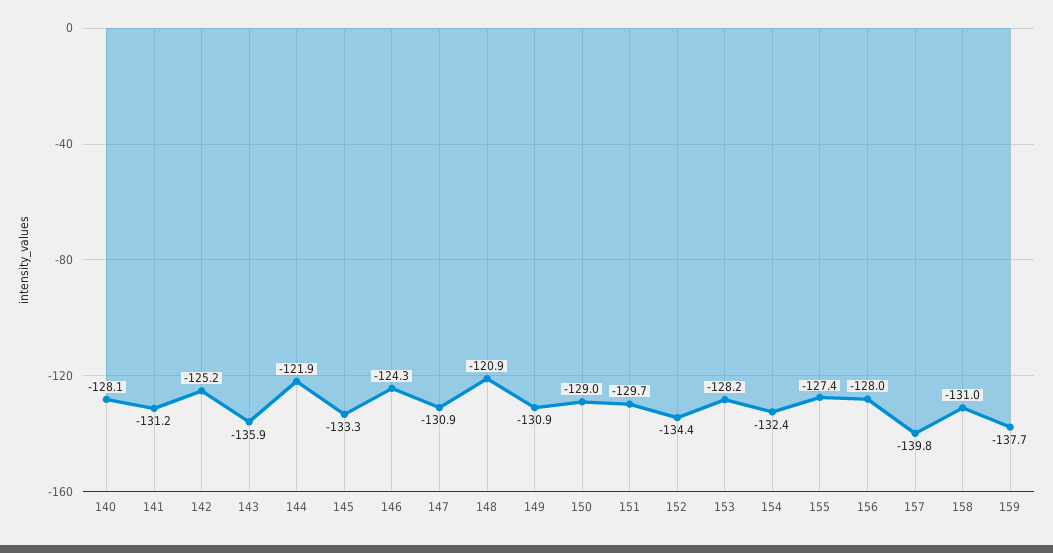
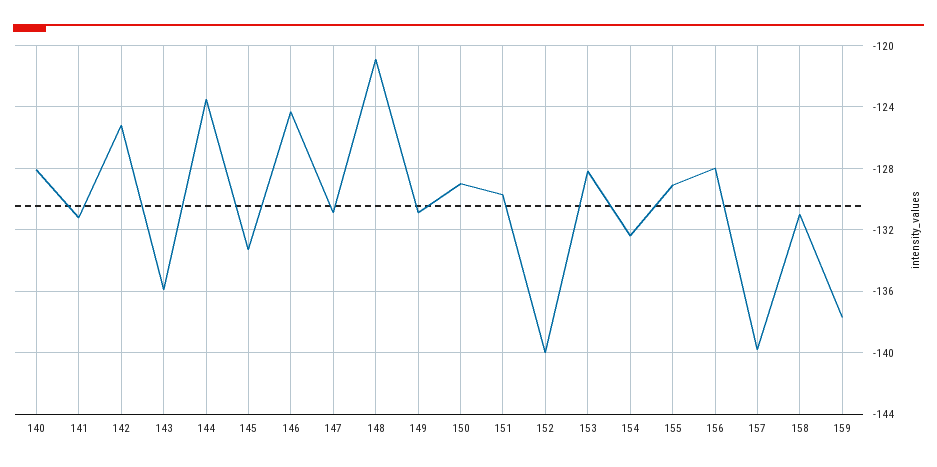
  {
    "140": -128.1,
    "141": -131.2,
    "142": -125.2,
    "143": -135.9,
-   "144": -121.9,
+   "144": -123.5,
    "145": -133.3,
    "146": -124.3,
    "147": -130.9,
    "148": -120.9,
    "149": -130.9,
    "150": -129,
    "151": -129.7,
-   "152": -134.4,
+   "152": -140,
    "153": -128.2,
    "154": -132.4,
-   "155": -127.4,
+   "155": -129,
    "156": -128,
    "157": -139.8,
    "158": -131,
    "159": -137.7
  }

